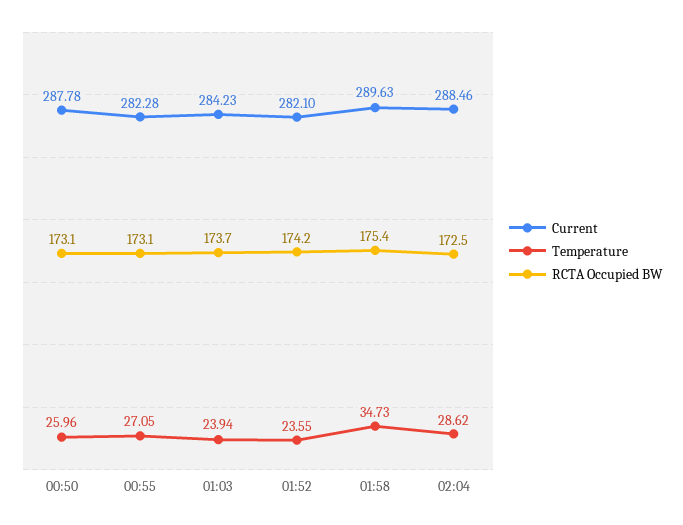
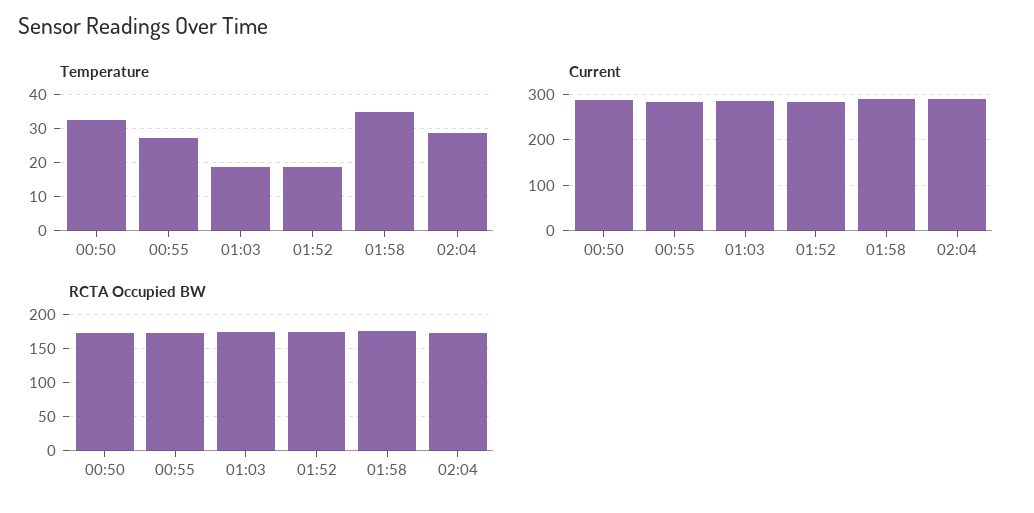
  {
    "Current": {
      "00:50": 287.78,
      "00:55": 282.28,
      "01:03": 284.23,
      "01:52": 282.1,
      "01:58": 289.63,
      "02:04": 288.46
    },
    "Temperature": {
-     "00:50": 25.96,
+     "00:50": 32,
      "00:55": 27.05,
-     "01:03": 23.94,
+     "01:03": 18,
-     "01:52": 23.55,
+     "01:52": 18,
      "01:58": 34.73,
      "02:04": 28.62
    },
    "RCTA Occupied BW": {
      "00:50": 173.1,
      "00:55": 173.1,
      "01:03": 173.7,
      "01:52": 174.2,
      "01:58": 175.4,
      "02:04": 172.5
    }
  }

